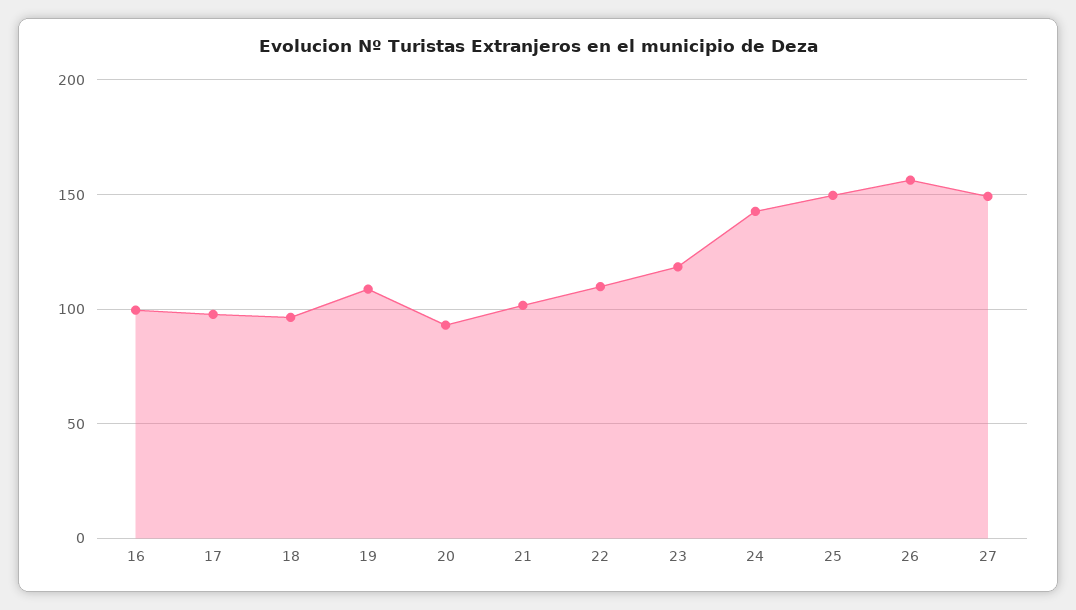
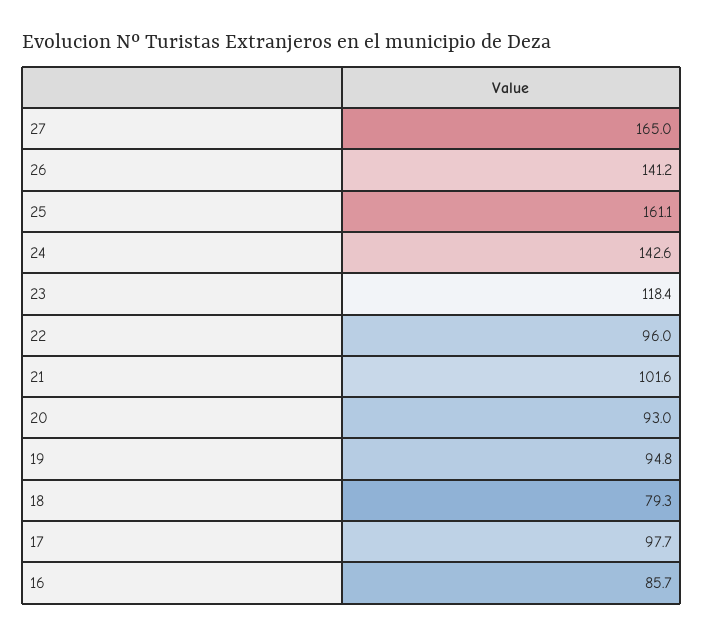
  {
-   "16": 100,
+   "16": 85.7,
    "17": 97.7,
-   "18": 95,
+   "18": 79.3,
-   "19": 110,
+   "19": 94.8,
    "20": 93,
    "21": 101.6,
-   "22": 110,
+   "22": 96,
    "23": 118.4,
    "24": 142.6,
-   "25": 150,
+   "25": 161.1,
-   "26": 155,
+   "26": 141.2,
-   "27": 150
+   "27": 165
  }

